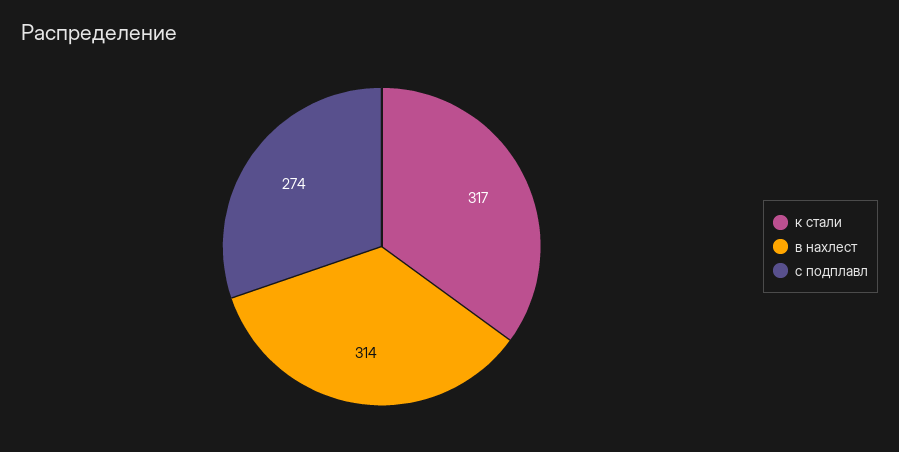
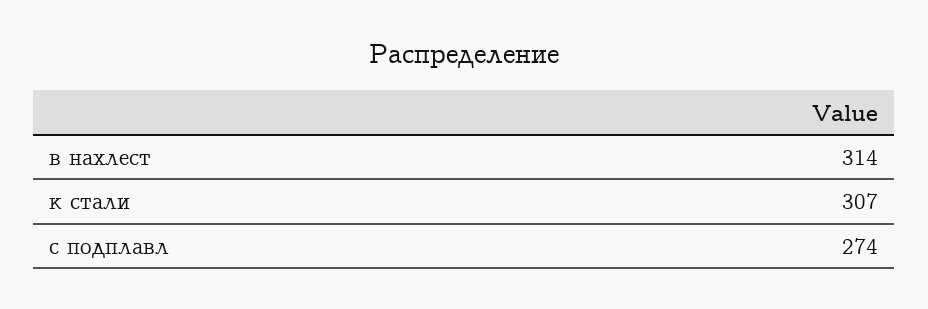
  {
-   "к стали": 317,
+   "к стали": 307,
    "в нахлест": 314,
    "с подплавл": 274
  }

